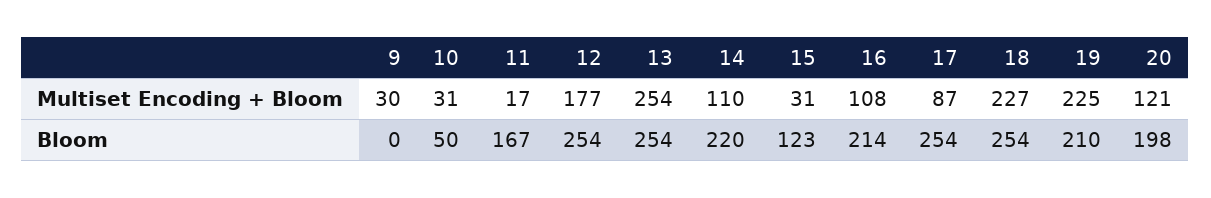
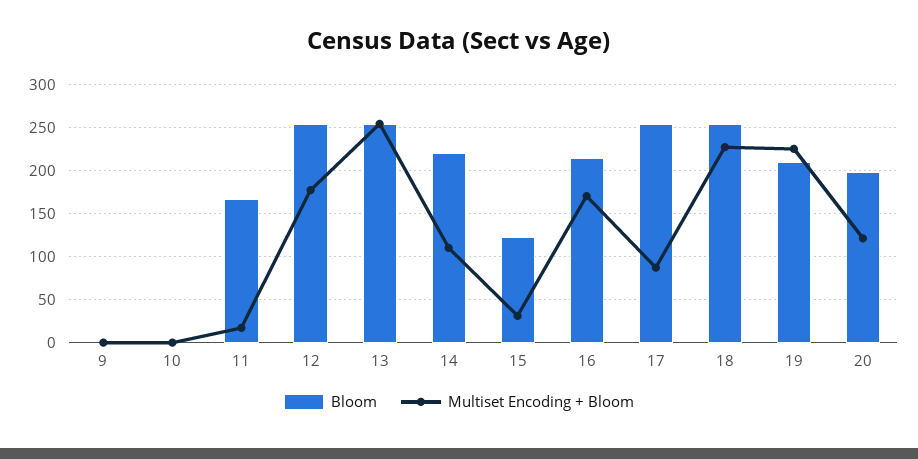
  {
    "Multiset Encoding + Bloom": {
-     "9": 30,
+     "9": 0,
-     "10": 31,
+     "10": 0,
      "11": 17,
      "12": 177,
      "13": 254,
      "14": 110,
      "15": 31,
-     "16": 108,
+     "16": 170,
      "17": 87,
      "18": 227,
      "19": 225,
      "20": 121
    },
    "Bloom": {
      "9": 0,
-     "10": 50,
+     "10": 0,
      "11": 167,
      "12": 254,
      "13": 254,
      "14": 220,
      "15": 123,
      "16": 214,
      "17": 254,
      "18": 254,
      "19": 210,
      "20": 198
    }
  }

